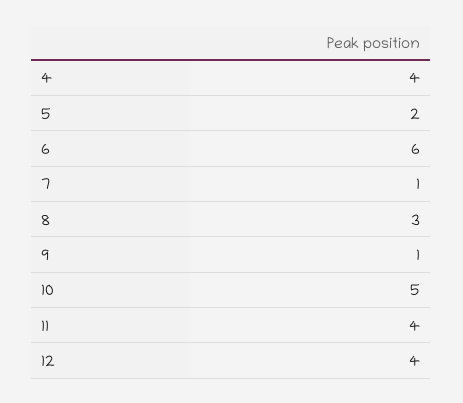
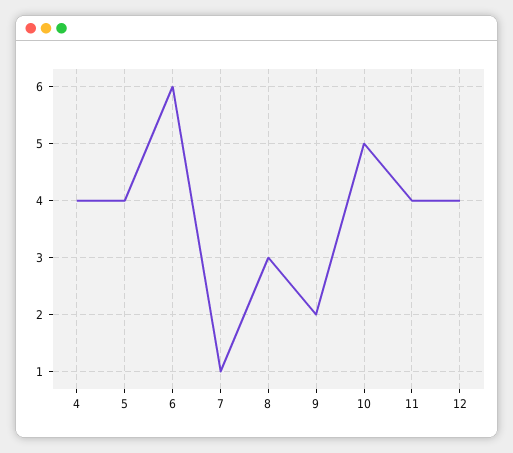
  {
    "4": 4,
-   "5": 2,
+   "5": 4,
    "6": 6,
    "7": 1,
    "8": 3,
-   "9": 1,
+   "9": 2,
    "10": 5,
    "11": 4,
    "12": 4
  }

